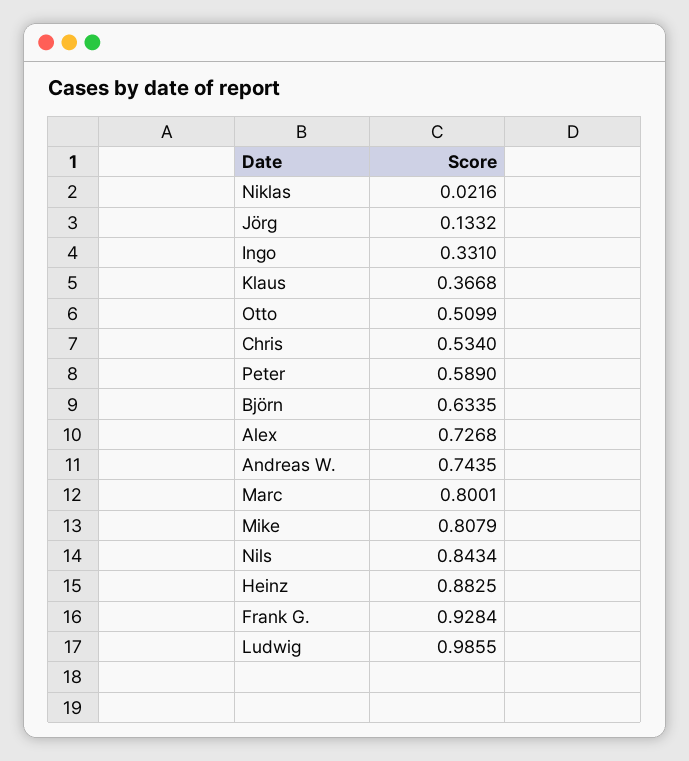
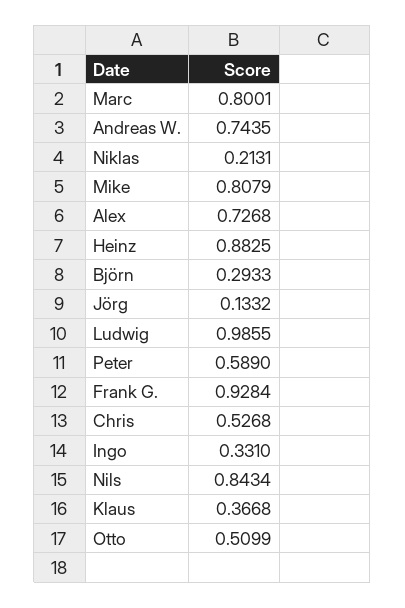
  {
-   "Niklas": 0.0216,
+   "Niklas": 0.2131,
    "Jörg": 0.1332,
    "Ingo": 0.331,
    "Klaus": 0.3668,
    "Otto": 0.5099,
-   "Chris": 0.534,
+   "Chris": 0.5268,
    "Peter": 0.589,
-   "Björn": 0.6335,
+   "Björn": 0.2933,
    "Alex": 0.7268,
    "Andreas W.": 0.7435,
    "Marc": 0.8001,
    "Mike": 0.8079,
    "Nils": 0.8434,
    "Heinz": 0.8825,
    "Frank G.": 0.9284,
    "Ludwig": 0.9855
  }

